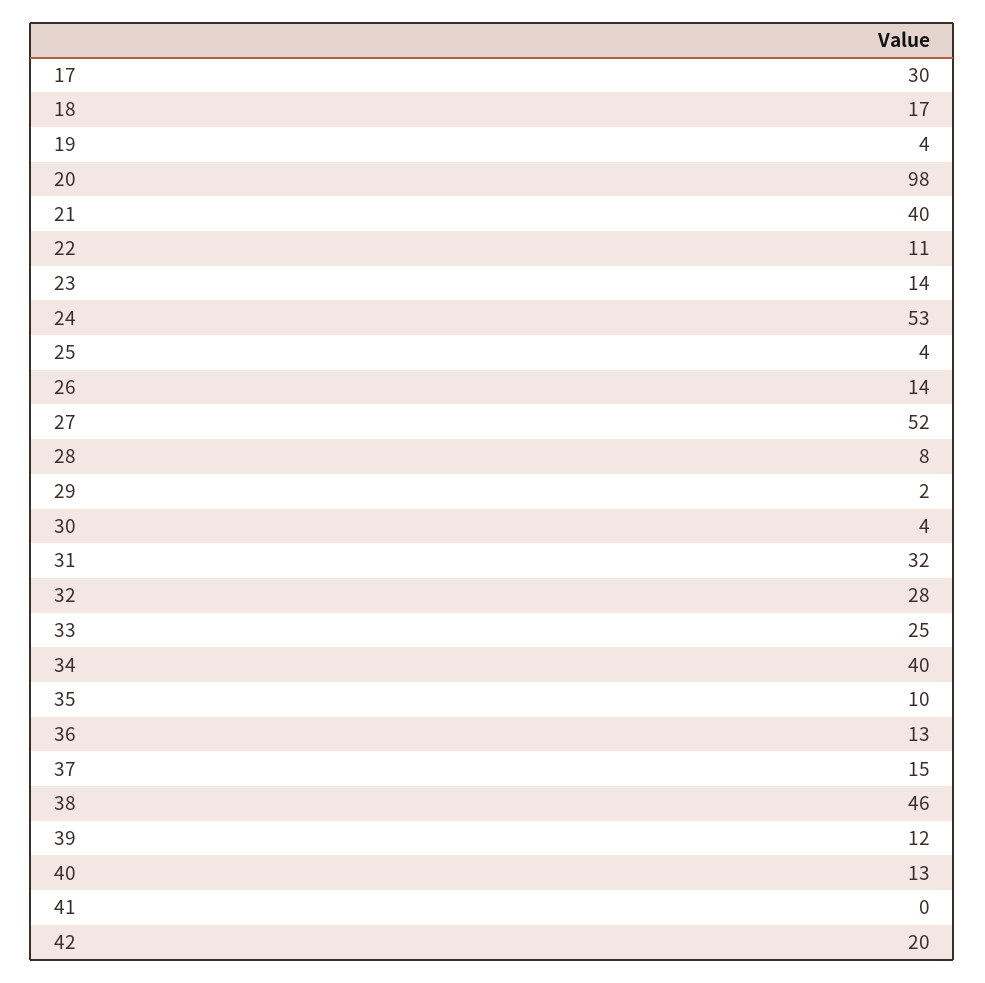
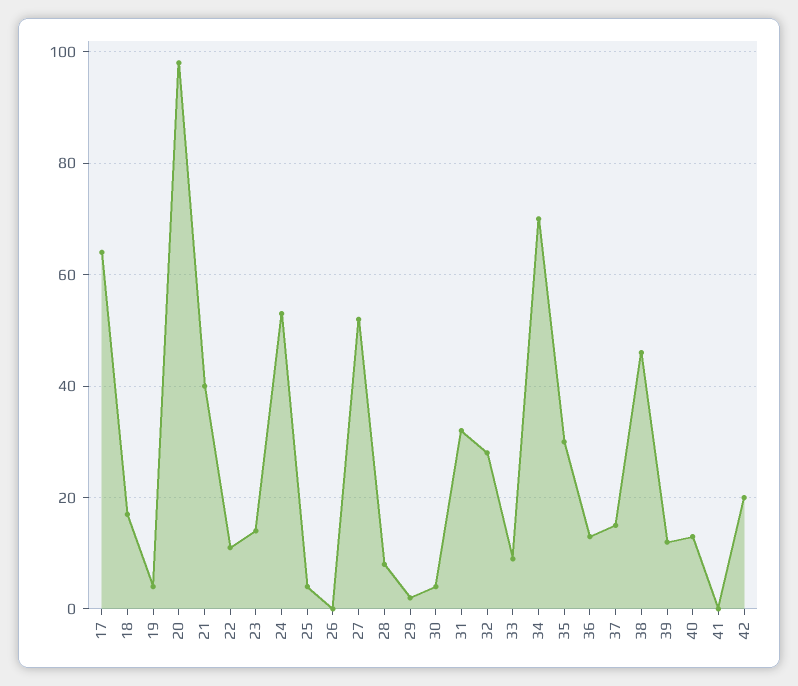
  {
-   "17": 30,
+   "17": 65,
    "18": 17,
    "19": 4,
    "20": 98,
    "21": 40,
    "22": 11,
    "23": 14,
    "24": 53,
    "25": 4,
-   "26": 14,
+   "26": 0,
    "27": 52,
    "28": 8,
    "29": 2,
    "30": 4,
    "31": 32,
    "32": 28,
-   "33": 25,
+   "33": 10,
-   "34": 40,
+   "34": 70,
-   "35": 10,
+   "35": 30,
    "36": 13,
    "37": 15,
    "38": 46,
    "39": 12,
    "40": 13,
    "41": 0,
    "42": 20
  }

